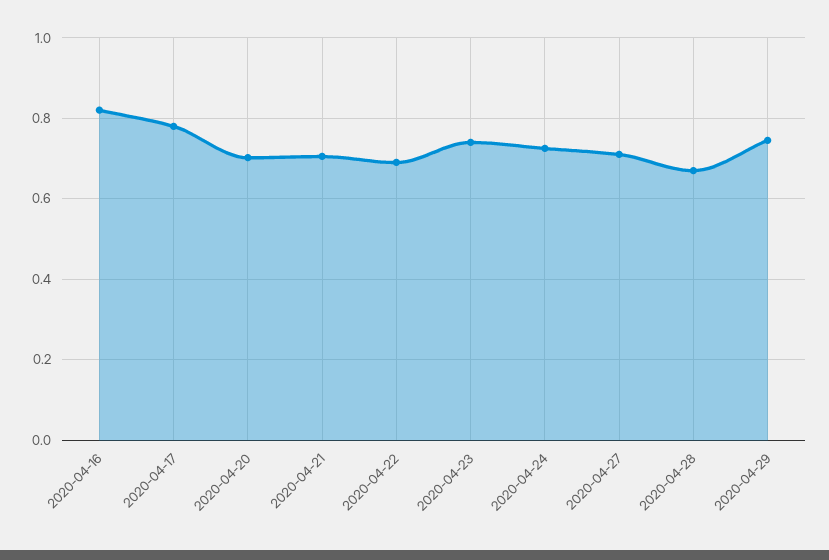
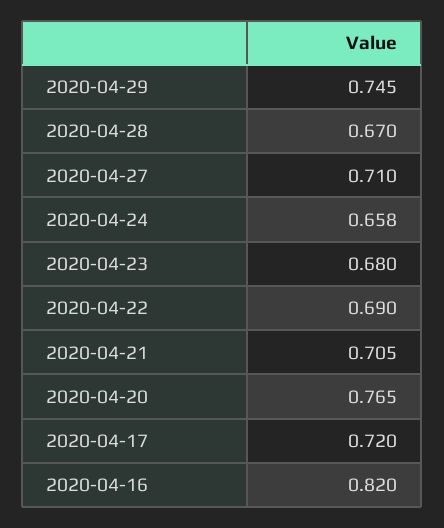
  {
    "2020-04-16": 0.82,
-   "2020-04-17": 0.78,
+   "2020-04-17": 0.72,
-   "2020-04-20": 0.7,
+   "2020-04-20": 0.765,
    "2020-04-21": 0.705,
    "2020-04-22": 0.69,
-   "2020-04-23": 0.74,
+   "2020-04-23": 0.68,
-   "2020-04-24": 0.72,
+   "2020-04-24": 0.658,
    "2020-04-27": 0.71,
    "2020-04-28": 0.67,
    "2020-04-29": 0.745
  }

